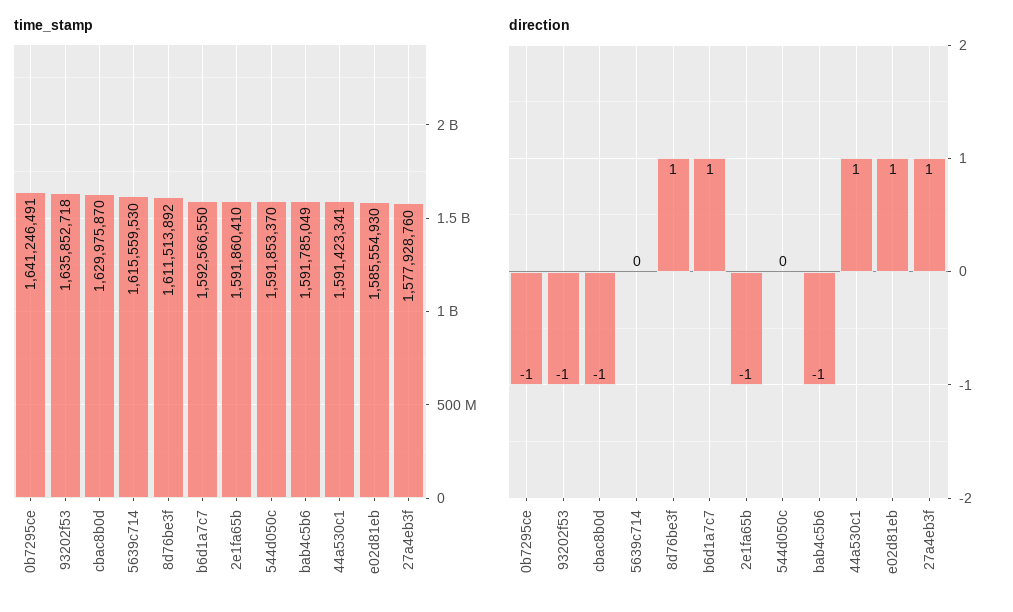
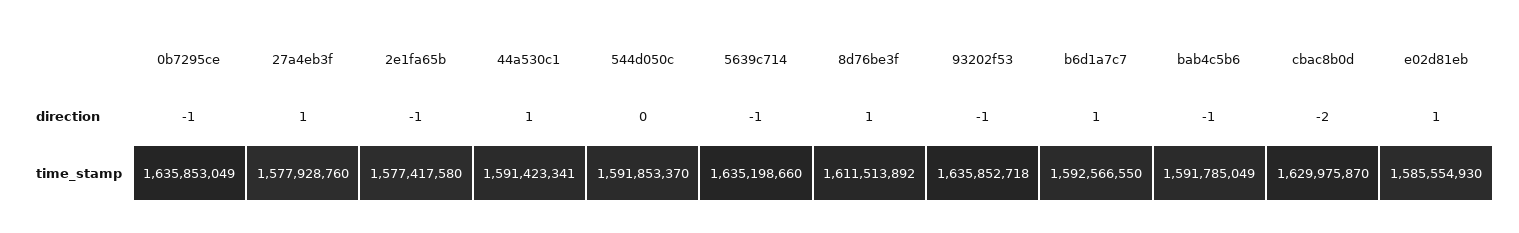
  {
    "time_stamp": {
-     "0b7295ce": 1641246491,
+     "0b7295ce": 1635853049,
      "93202f53": 1635852718,
      "cbac8b0d": 1629975870,
-     "5639c714": 1615559530,
+     "5639c714": 1635198660,
      "8d76be3f": 1611513892,
      "b6d1a7c7": 1592566550,
-     "2e1fa65b": 1591860410,
+     "2e1fa65b": 1577417580,
      "544d050c": 1591853370,
      "bab4c5b6": 1591785049,
      "44a530c1": 1591423341,
      "e02d81eb": 1585554930,
      "27a4eb3f": 1577928760
    },
    "direction": {
      "0b7295ce": -1,
      "93202f53": -1,
-     "cbac8b0d": -1,
+     "cbac8b0d": -2,
-     "5639c714": 0,
+     "5639c714": -1,
      "8d76be3f": 1,
      "b6d1a7c7": 1,
      "2e1fa65b": -1,
      "544d050c": 0,
      "bab4c5b6": -1,
      "44a530c1": 1,
      "e02d81eb": 1,
      "27a4eb3f": 1
    }
  }

